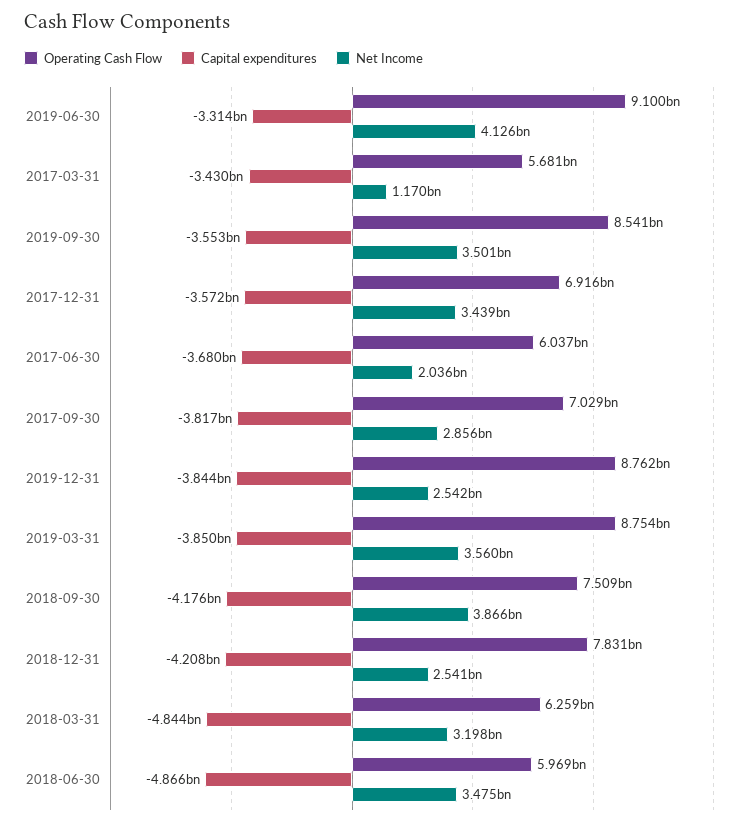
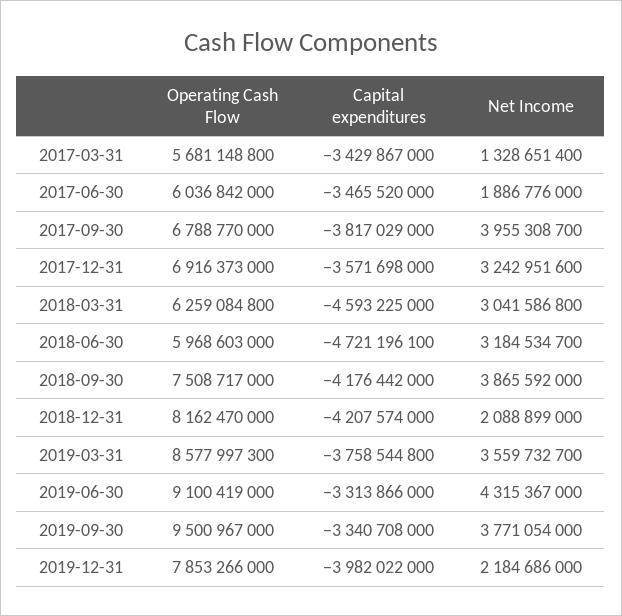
  {
    "Operating Cash Flow": {
      "2019-06-30": 9100419000,
      "2017-03-31": 5681148800,
-     "2019-09-30": 8541000000,
+     "2019-09-30": 9500967000,
      "2017-12-31": 6916373000,
      "2017-06-30": 6036842000,
-     "2017-09-30": 7029000000,
+     "2017-09-30": 6788770000,
-     "2019-12-31": 8762000000,
+     "2019-12-31": 7853266000,
-     "2019-03-31": 8754000000,
+     "2019-03-31": 8577997300,
      "2018-09-30": 7508717000,
-     "2018-12-31": 7831000000,
+     "2018-12-31": 8162470000,
      "2018-03-31": 6259084800,
      "2018-06-30": 5968603000
    },
    "Capital expenditures": {
      "2019-06-30": -3313866000,
      "2017-03-31": -3429867000,
-     "2019-09-30": -3553000000,
+     "2019-09-30": -3340708000,
      "2017-12-31": -3571698000,
-     "2017-06-30": -3680000000,
+     "2017-06-30": -3465520000,
      "2017-09-30": -3817029000,
-     "2019-12-31": -3844000000,
+     "2019-12-31": -3982022000,
-     "2019-03-31": -3850000000,
+     "2019-03-31": -3758544800,
      "2018-09-30": -4176442000,
      "2018-12-31": -4207574000,
-     "2018-03-31": -4844000000,
+     "2018-03-31": -4593225000,
-     "2018-06-30": -4866000000
+     "2018-06-30": -4721196100
    },
    "Net Income": {
-     "2019-06-30": 4126000000,
+     "2019-06-30": 4315367000,
-     "2017-03-31": 1170000000,
+     "2017-03-31": 1328651400,
-     "2019-09-30": 3501000000,
+     "2019-09-30": 3771054000,
-     "2017-12-31": 3439000000,
+     "2017-12-31": 3242951600,
-     "2017-06-30": 2036000000,
+     "2017-06-30": 1886776000,
-     "2017-09-30": 2856000000,
+     "2017-09-30": 3955308700,
-     "2019-12-31": 2542000000,
+     "2019-12-31": 2184686000,
      "2019-03-31": 3559732700,
      "2018-09-30": 3865592000,
-     "2018-12-31": 2541000000,
+     "2018-12-31": 2088899000,
-     "2018-03-31": 3198000000,
+     "2018-03-31": 3041586800,
-     "2018-06-30": 3475000000
+     "2018-06-30": 3184534700
    }
  }

